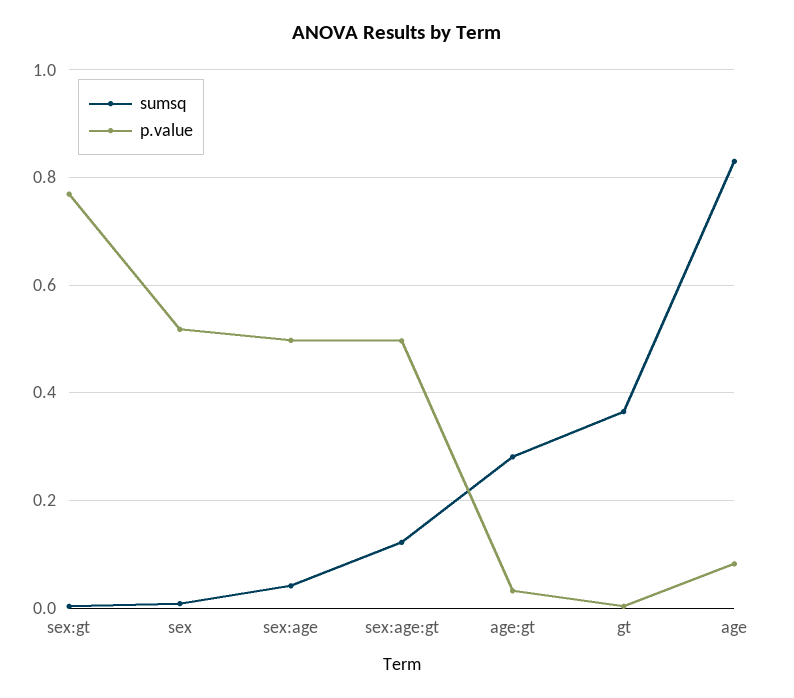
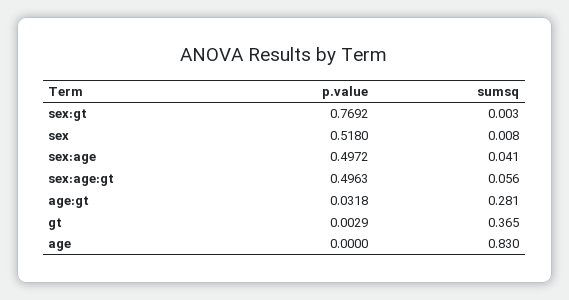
  {
    "sumsq": {
      "sex:gt": 0.003,
      "sex": 0.008,
      "sex:age": 0.041,
-     "sex:age:gt": 0.12,
+     "sex:age:gt": 0.056,
      "age:gt": 0.281,
      "gt": 0.365,
      "age": 0.83
    },
    "p.value": {
      "sex:gt": 0.7692,
      "sex": 0.518,
      "sex:age": 0.4972,
      "sex:age:gt": 0.4963,
      "age:gt": 0.0318,
      "gt": 0.0029,
-     "age": 0.08
+     "age": 0
    }
  }

